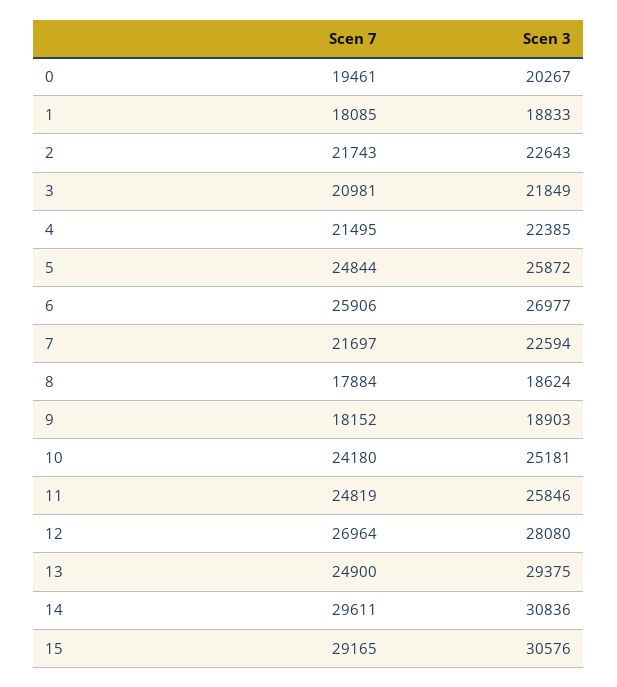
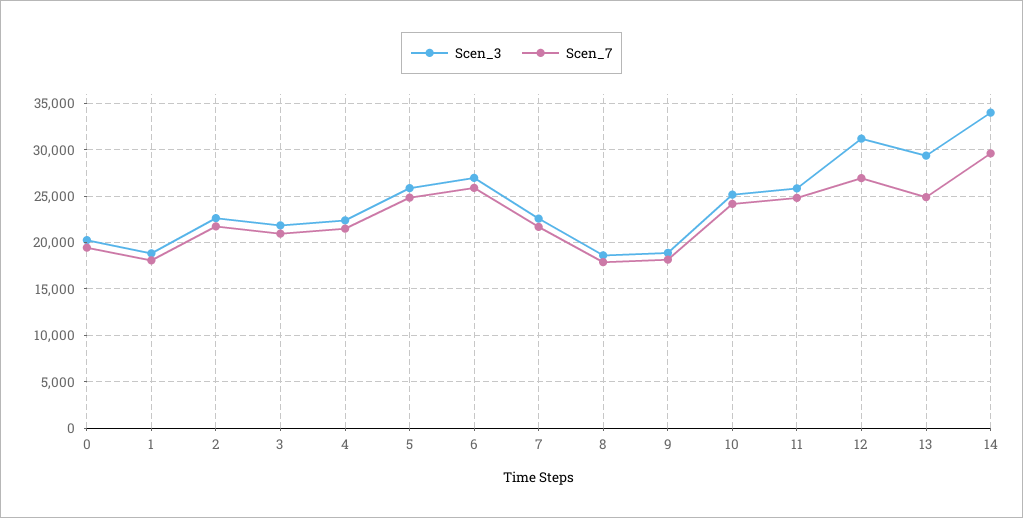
  {
    "Scen 7": {
      "0": 19461,
      "1": 18085,
      "2": 21743,
      "3": 20981,
      "4": 21495,
      "5": 24844,
      "6": 25906,
      "7": 21697,
      "8": 17884,
      "9": 18152,
      "10": 24180,
      "11": 24819,
      "12": 26964,
      "13": 24900,
-     "14": 29611,
+     "14": 29611
-     "15": 29165
    },
    "Scen 3": {
      "0": 20267,
      "1": 18833,
      "2": 22643,
      "3": 21849,
      "4": 22385,
      "5": 25872,
      "6": 26977,
      "7": 22594,
      "8": 18624,
      "9": 18903,
      "10": 25181,
      "11": 25846,
-     "12": 28080,
+     "12": 31000,
      "13": 29375,
-     "14": 30836,
+     "14": 34000
-     "15": 30576
    }
  }

